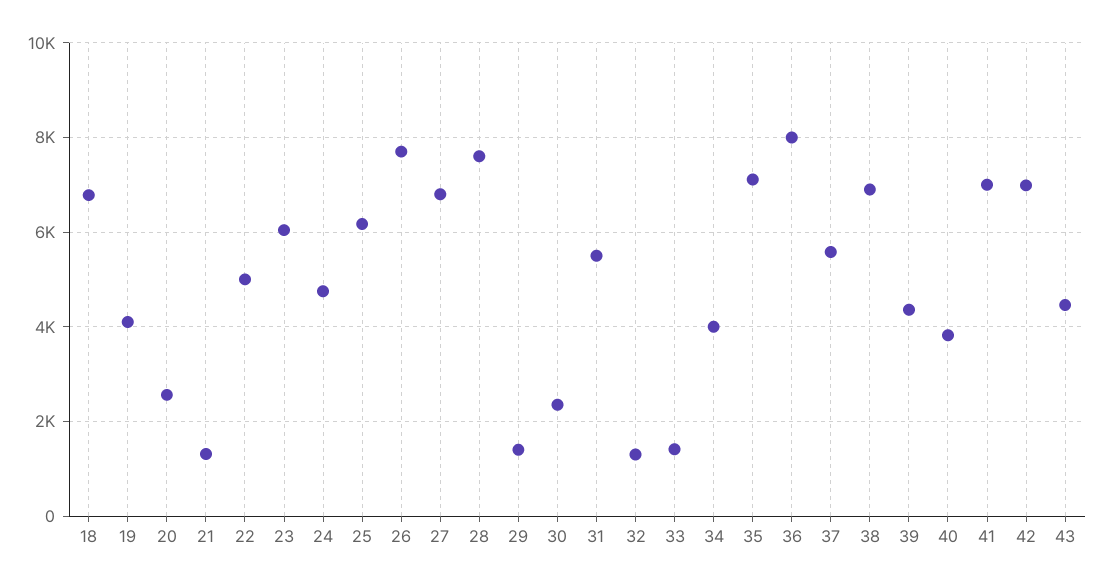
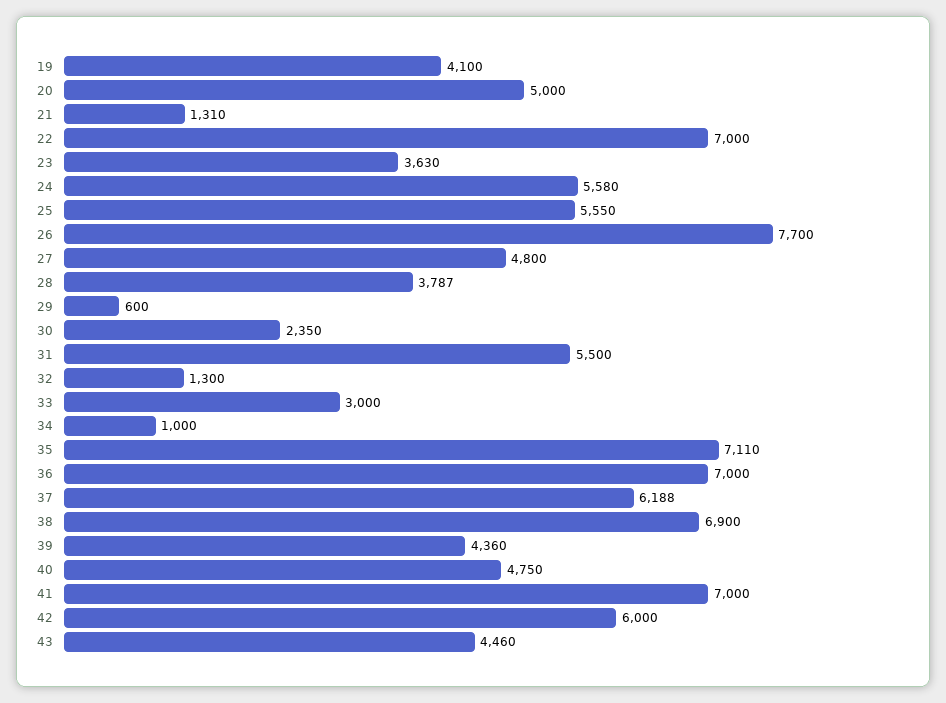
  {
-   "18": 6800,
    "19": 4100,
-   "20": 2600,
+   "20": 5000,
    "21": 1310,
-   "22": 5000,
+   "22": 7000,
-   "23": 6000,
+   "23": 3630,
-   "24": 4800,
+   "24": 5580,
-   "25": 6200,
+   "25": 5550,
    "26": 7700,
-   "27": 6800,
+   "27": 4800,
-   "28": 7600,
+   "28": 3787,
-   "29": 1400,
+   "29": 600,
    "30": 2350,
    "31": 5500,
    "32": 1300,
-   "33": 1400,
+   "33": 3000,
-   "34": 4000,
+   "34": 1000,
    "35": 7110,
-   "36": 8000,
+   "36": 7000,
-   "37": 5600,
+   "37": 6188,
    "38": 6900,
    "39": 4360,
-   "40": 3800,
+   "40": 4750,
    "41": 7000,
-   "42": 7000,
+   "42": 6000,
    "43": 4460
  }

